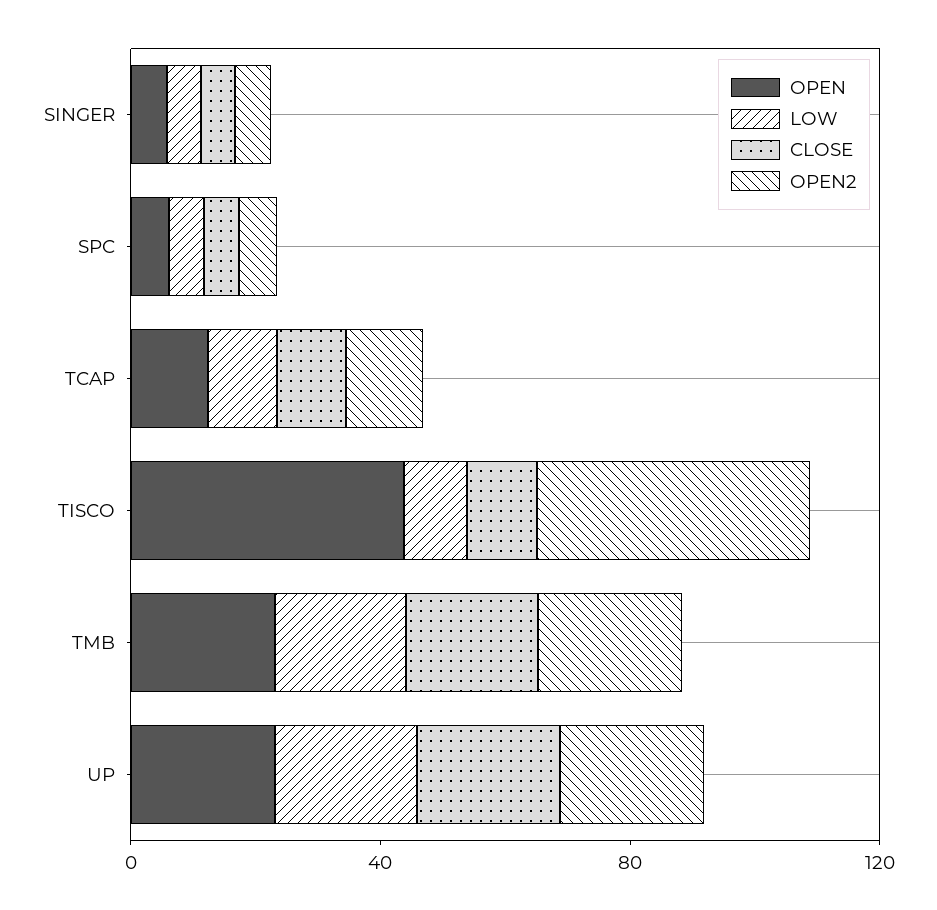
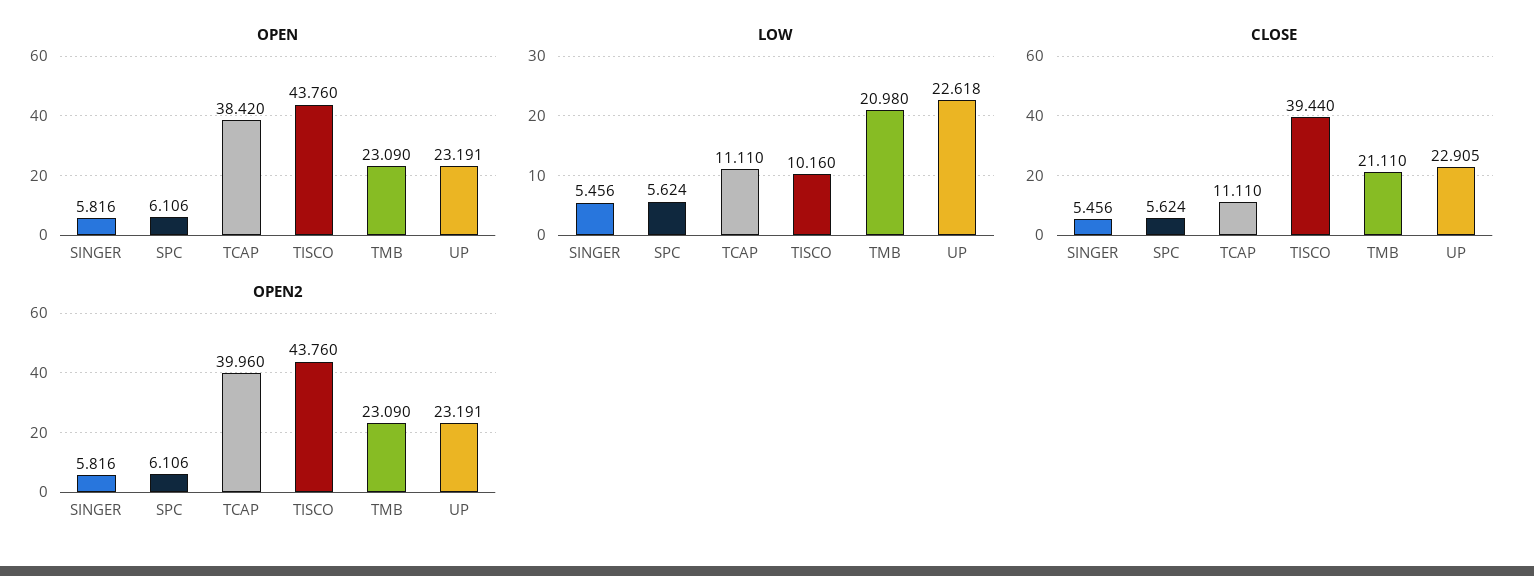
  {
    "OPEN": {
      "SINGER": 5.816,
      "SPC": 6.106,
-     "TCAP": 10,
+     "TCAP": 38.42,
      "TISCO": 43.76,
      "TMB": 23.09,
      "UP": 23.191
    },
    "LOW": {
      "SINGER": 5.456,
      "SPC": 5.624,
      "TCAP": 11.11,
      "TISCO": 10.16,
      "TMB": 20.98,
      "UP": 22.618
    },
    "CLOSE": {
      "SINGER": 5.456,
      "SPC": 5.624,
      "TCAP": 11.11,
-     "TISCO": 10,
+     "TISCO": 39.44,
      "TMB": 21.11,
      "UP": 22.905
    },
    "OPEN2": {
      "SINGER": 5.816,
      "SPC": 6.106,
-     "TCAP": 10,
+     "TCAP": 39.96,
      "TISCO": 43.76,
      "TMB": 23.09,
      "UP": 23.191
    }
  }

